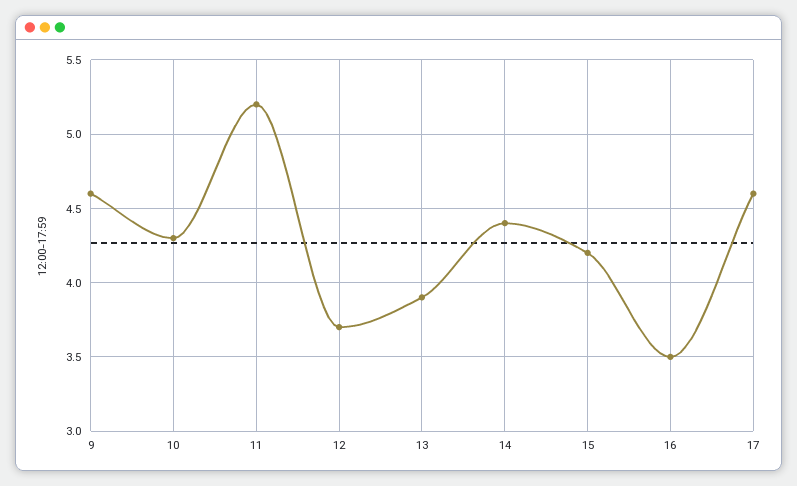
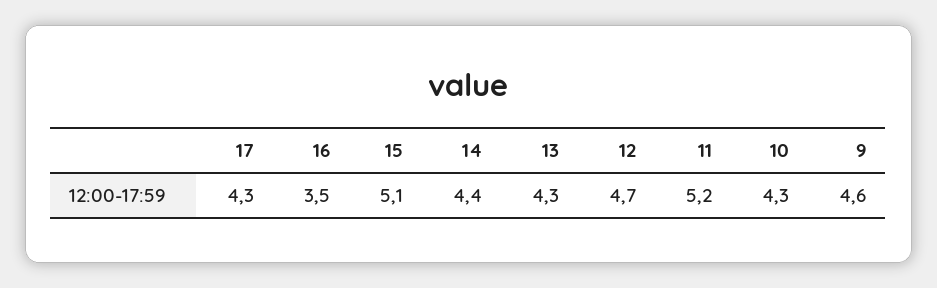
  {
    "9": 4.6,
    "10": 4.3,
    "11": 5.2,
-   "12": 3.7,
+   "12": 4.7,
-   "13": 3.9,
+   "13": 4.3,
    "14": 4.4,
-   "15": 4.2,
+   "15": 5.1,
    "16": 3.5,
-   "17": 4.6
+   "17": 4.3
  }

